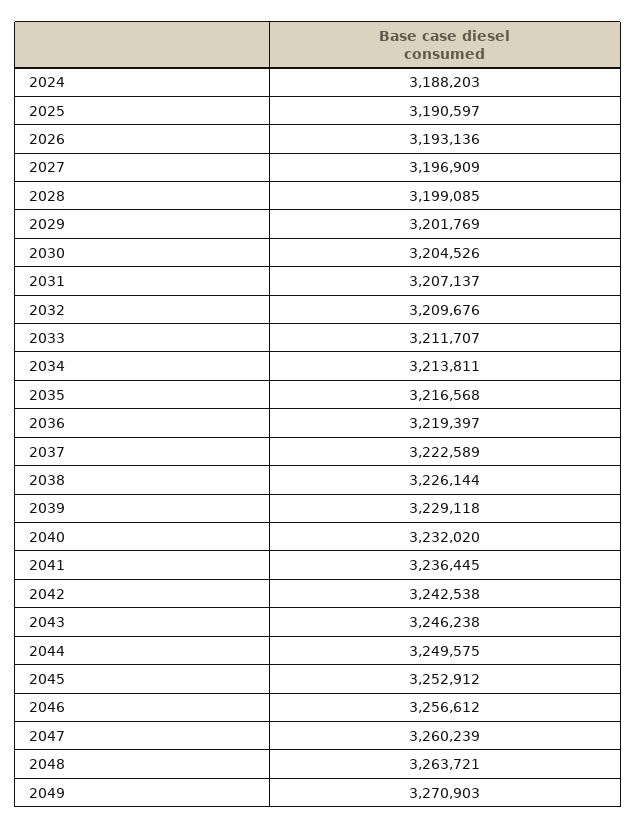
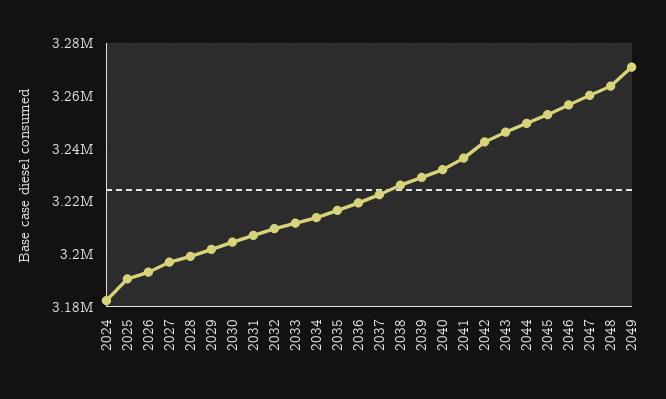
  {
-   "2024": 3188203,
+   "2024": 3182500,
    "2025": 3190597,
    "2026": 3193136,
    "2027": 3196909,
    "2028": 3199085,
    "2029": 3201769,
    "2030": 3204526,
    "2031": 3207137,
    "2032": 3209676,
    "2033": 3211707,
    "2034": 3213811,
    "2035": 3216568,
    "2036": 3219397,
    "2037": 3222589,
    "2038": 3226144,
    "2039": 3229118,
    "2040": 3232020,
    "2041": 3236445,
    "2042": 3242538,
    "2043": 3246238,
    "2044": 3249575,
    "2045": 3252912,
    "2046": 3256612,
    "2047": 3260239,
    "2048": 3263721,
    "2049": 3270903
  }

